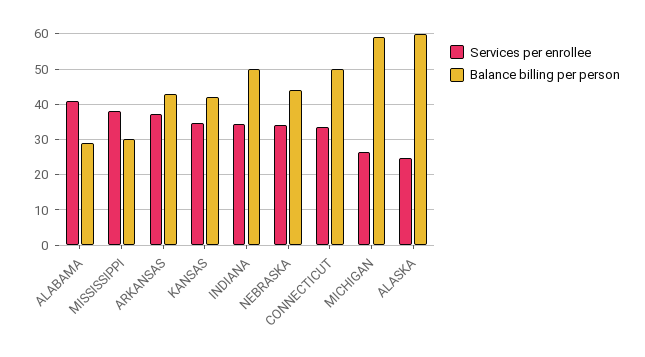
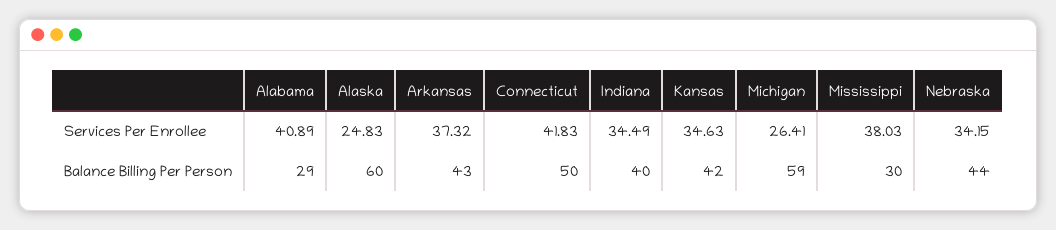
  {
    "Services per enrollee": {
      "ALABAMA": 40.89,
      "MISSISSIPPI": 38.03,
      "ARKANSAS": 37.32,
      "KANSAS": 34.63,
      "INDIANA": 34.49,
      "NEBRASKA": 34.15,
-     "CONNECTICUT": 34,
+     "CONNECTICUT": 41.83,
      "MICHIGAN": 26.41,
      "ALASKA": 24.83
    },
    "Balance billing per person": {
      "ALABAMA": 29,
      "MISSISSIPPI": 30,
      "ARKANSAS": 43,
      "KANSAS": 42,
-     "INDIANA": 50,
+     "INDIANA": 40,
      "NEBRASKA": 44,
      "CONNECTICUT": 50,
      "MICHIGAN": 59,
      "ALASKA": 60
    }
  }

